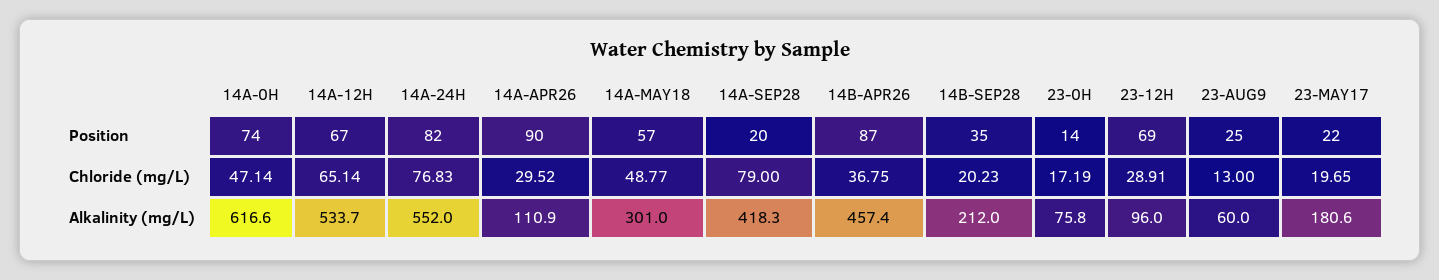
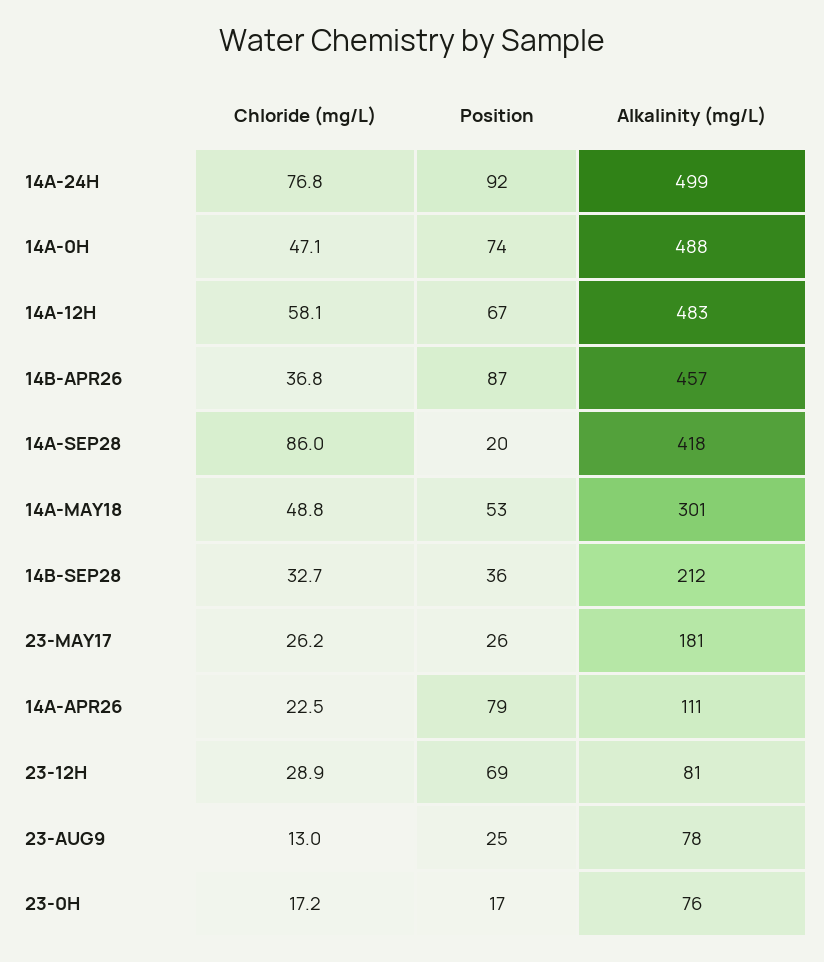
  {
    "14A-0H": {
      "Position": 74,
      "Chloride (mg/L)": 47.14,
-     "Alkalinity (mg/L)": 616.6
+     "Alkalinity (mg/L)": 488
    },
    "14A-12H": {
      "Position": 67,
-     "Chloride (mg/L)": 65.14,
+     "Chloride (mg/L)": 58.1,
-     "Alkalinity (mg/L)": 533.7
+     "Alkalinity (mg/L)": 483
    },
    "14A-24H": {
-     "Position": 82,
+     "Position": 92,
      "Chloride (mg/L)": 76.83,
-     "Alkalinity (mg/L)": 552
+     "Alkalinity (mg/L)": 499
    },
    "14A-APR26": {
-     "Position": 90,
+     "Position": 79,
-     "Chloride (mg/L)": 29.52,
+     "Chloride (mg/L)": 22.5,
      "Alkalinity (mg/L)": 110.9
    },
    "14A-MAY18": {
-     "Position": 57,
+     "Position": 53,
      "Chloride (mg/L)": 48.77,
      "Alkalinity (mg/L)": 301
    },
    "14A-SEP28": {
      "Position": 20,
-     "Chloride (mg/L)": 79,
+     "Chloride (mg/L)": 86,
      "Alkalinity (mg/L)": 418.3
    },
    "14B-APR26": {
      "Position": 87,
      "Chloride (mg/L)": 36.75,
      "Alkalinity (mg/L)": 457.4
    },
    "14B-SEP28": {
-     "Position": 35,
+     "Position": 36,
-     "Chloride (mg/L)": 20.23,
+     "Chloride (mg/L)": 32.7,
      "Alkalinity (mg/L)": 212
    },
    "23-0H": {
-     "Position": 14,
+     "Position": 17,
      "Chloride (mg/L)": 17.19,
      "Alkalinity (mg/L)": 75.8
    },
    "23-12H": {
      "Position": 69,
      "Chloride (mg/L)": 28.91,
-     "Alkalinity (mg/L)": 96
+     "Alkalinity (mg/L)": 81
    },
    "23-AUG9": {
      "Position": 25,
      "Chloride (mg/L)": 13,
-     "Alkalinity (mg/L)": 60
+     "Alkalinity (mg/L)": 78
    },
    "23-MAY17": {
-     "Position": 22,
+     "Position": 26,
-     "Chloride (mg/L)": 19.65,
+     "Chloride (mg/L)": 26.2,
      "Alkalinity (mg/L)": 180.6
    }
  }

